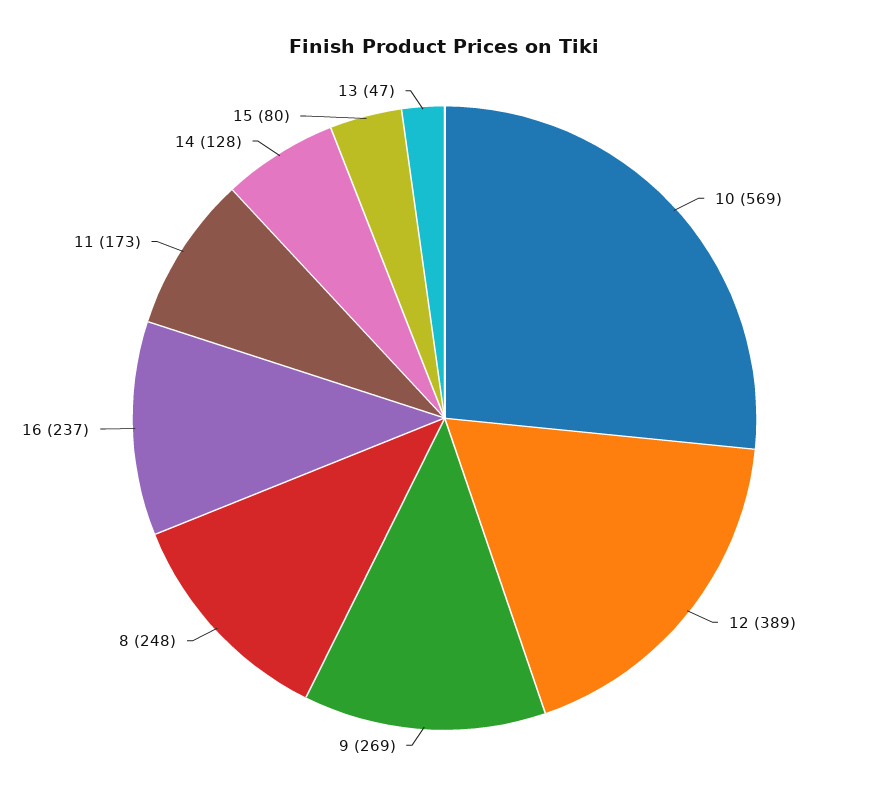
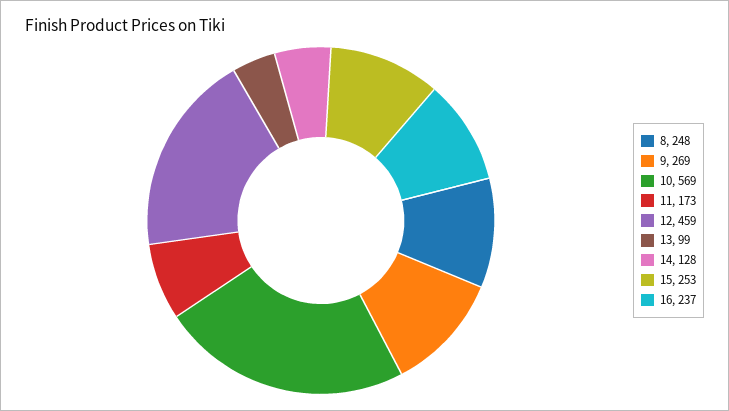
  {
    "10": 569,
-   "12": 389,
+   "12": 459,
    "9": 269,
    "8": 248,
    "16": 237,
    "11": 173,
    "14": 128,
-   "15": 80,
+   "15": 253,
-   "13": 47
+   "13": 99
  }

